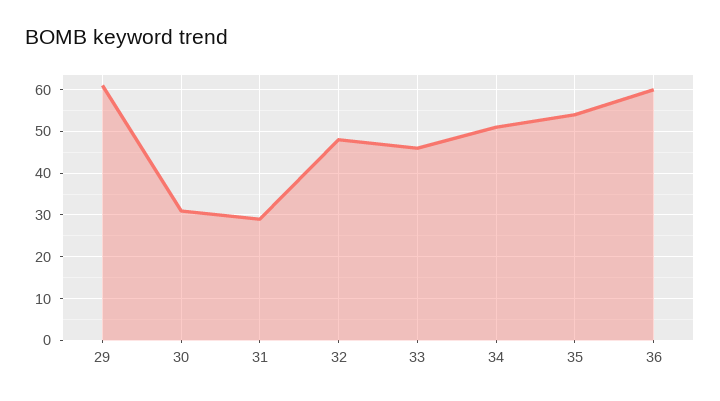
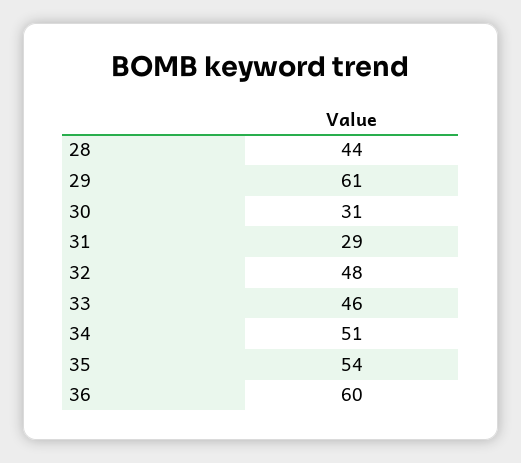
  {
    "29": 61,
    "30": 31,
    "31": 29,
    "32": 48,
    "33": 46,
    "34": 51,
    "35": 54,
-   "36": 60
+   "36": 60,
+   "28": 44
  }

